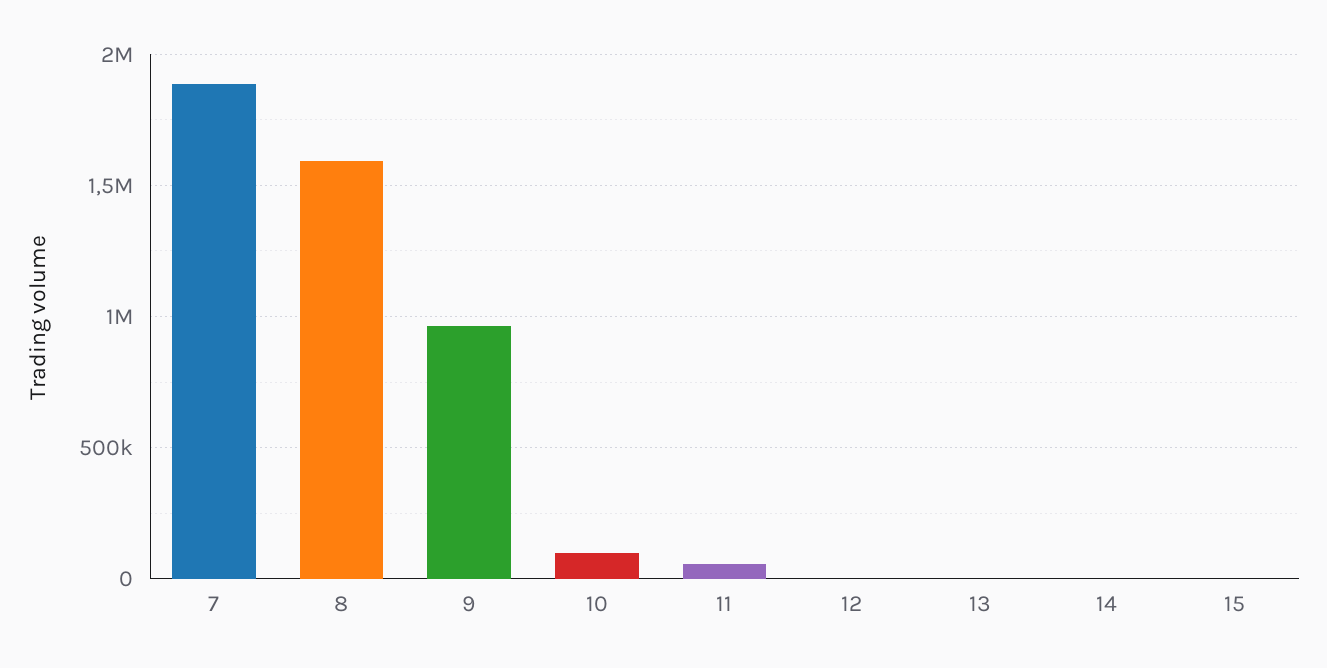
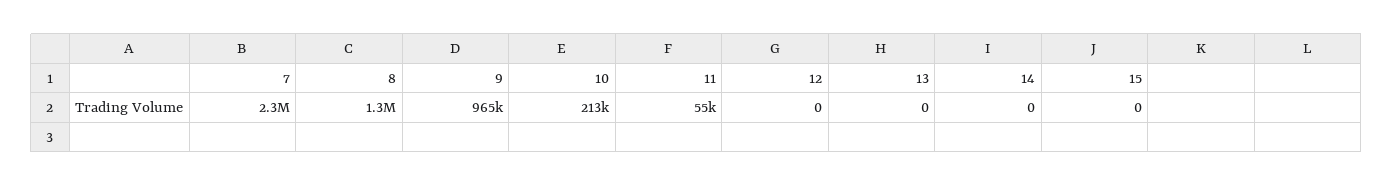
  {
-   "7": 1900000,
+   "7": 2300000,
-   "8": 1600000,
+   "8": 1300000,
    "9": 965000,
-   "10": 100000,
+   "10": 213000,
    "11": 55000,
    "12": 0,
    "13": 0,
    "14": 0,
    "15": 0
  }

